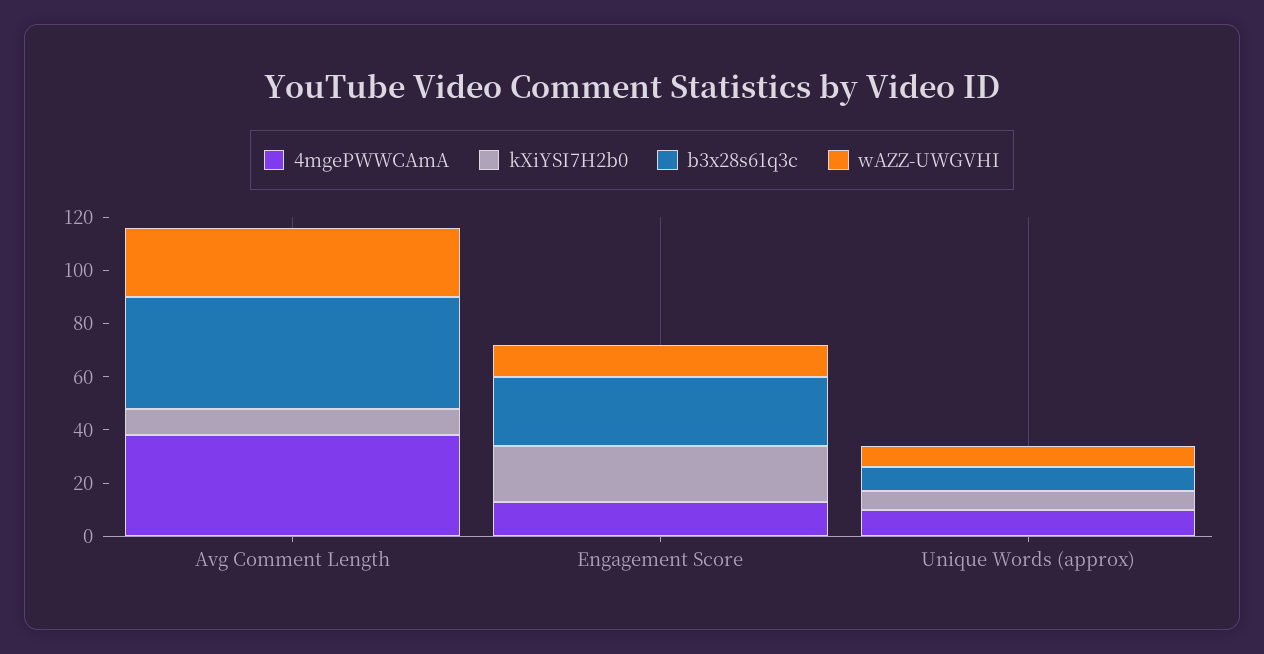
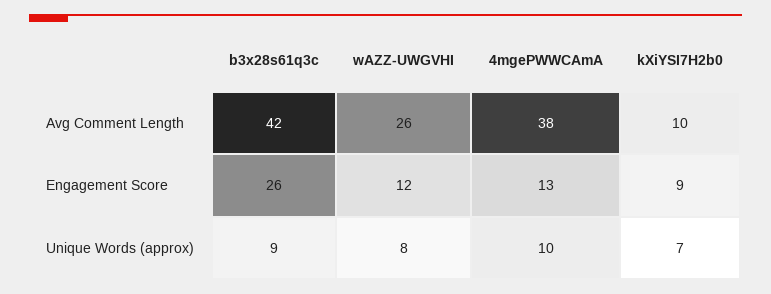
  {
    "4mgePWWCAmA": {
      "Avg Comment Length": 38,
      "Engagement Score": 13,
      "Unique Words (approx)": 10
    },
    "kXiYSI7H2b0": {
      "Avg Comment Length": 10,
-     "Engagement Score": 20,
+     "Engagement Score": 9,
      "Unique Words (approx)": 7
    },
    "b3x28s61q3c": {
      "Avg Comment Length": 42,
      "Engagement Score": 26,
      "Unique Words (approx)": 9
    },
    "wAZZ-UWGVHI": {
      "Avg Comment Length": 26,
      "Engagement Score": 12,
      "Unique Words (approx)": 8
    }
  }

